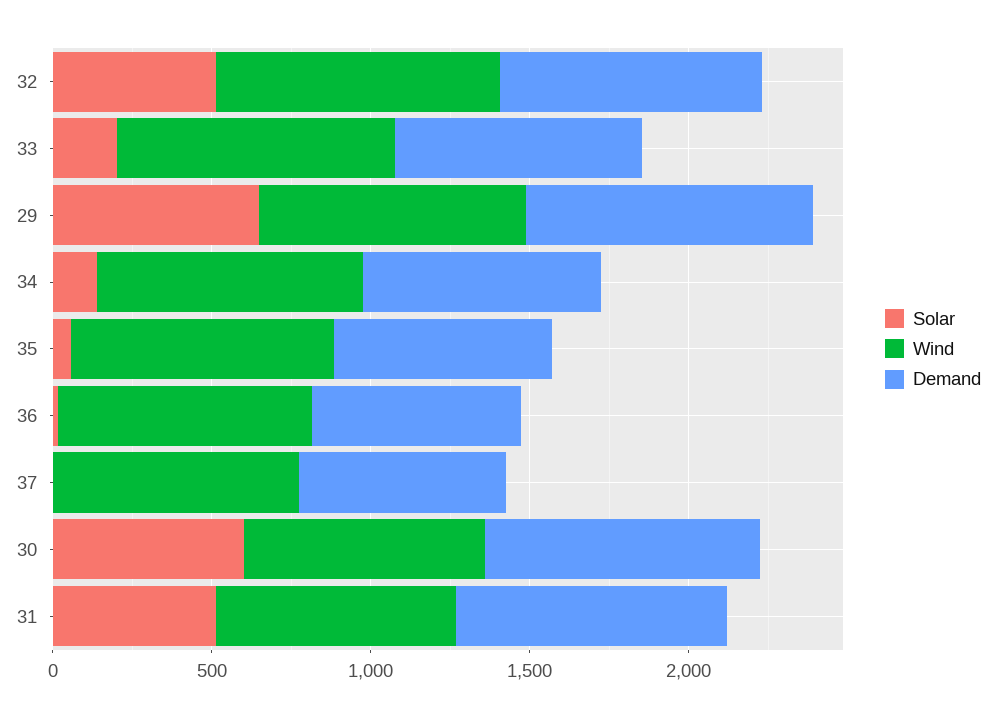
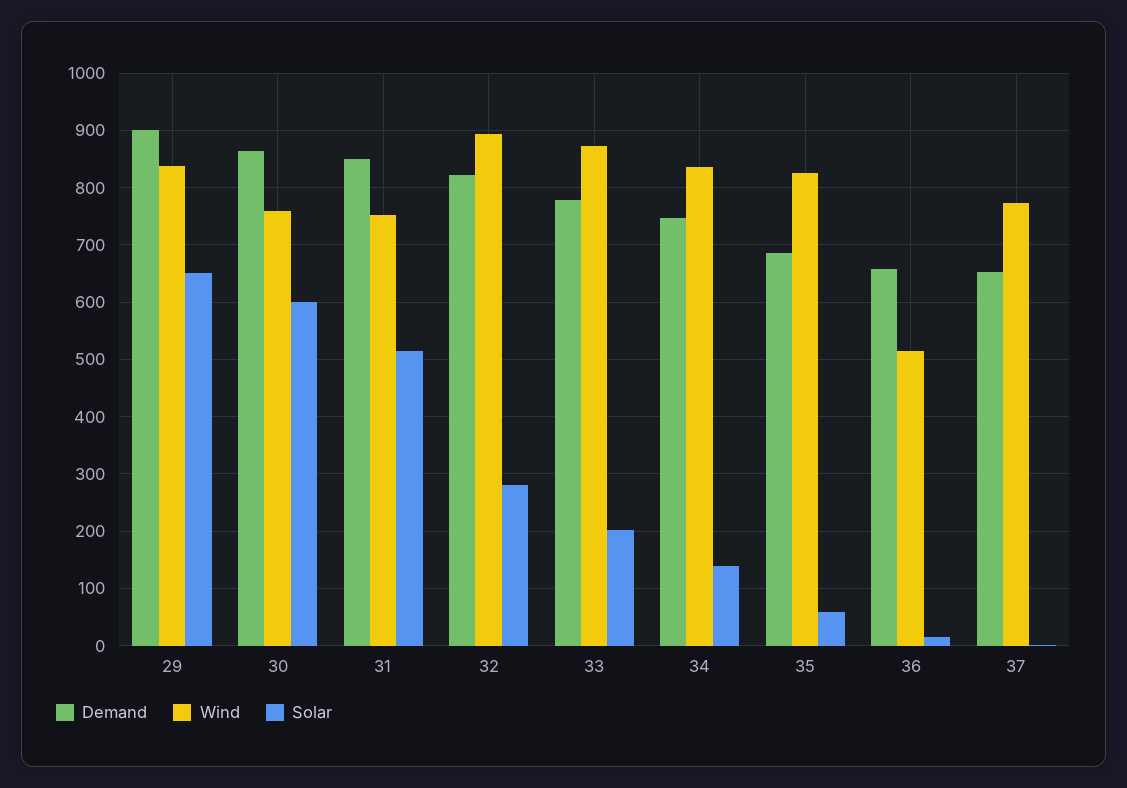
  {
    "Solar": {
-     "32": 500,
+     "32": 280,
      "33": 200,
      "29": 660,
      "34": 140,
      "35": 60,
      "36": 20,
      "37": 0,
      "30": 600,
      "31": 520
    },
    "Wind": {
      "32": 900,
      "33": 880,
      "29": 840,
      "34": 840,
      "35": 820,
-     "36": 800,
+     "36": 520,
      "37": 780,
      "30": 760,
      "31": 760
    },
    "Demand": {
      "32": 820,
      "33": 780,
      "29": 900,
      "34": 740,
      "35": 680,
      "36": 660,
      "37": 660,
      "30": 860,
      "31": 860
    }
  }

